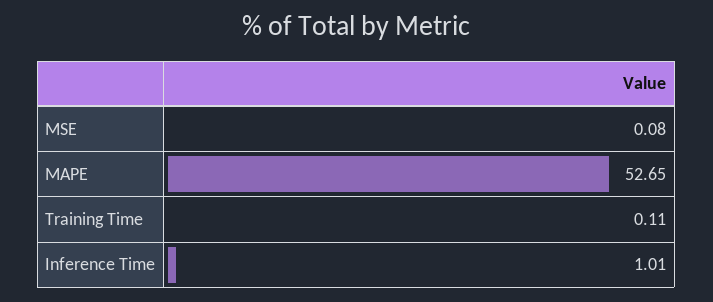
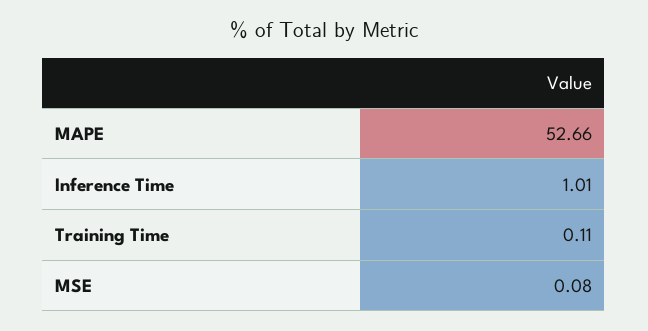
  {
    "MSE": 0.08,
-   "MAPE": 52.65,
+   "MAPE": 52.66,
    "Training Time": 0.11,
    "Inference Time": 1.01
  }

